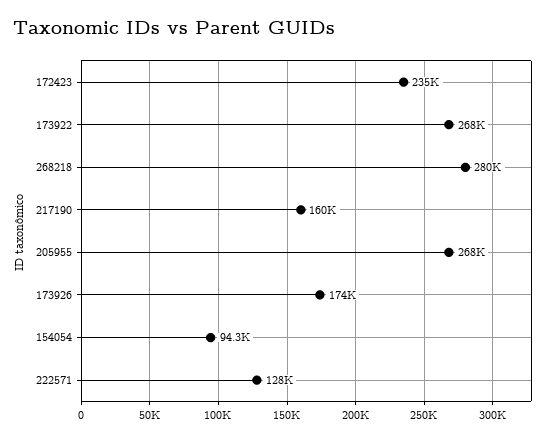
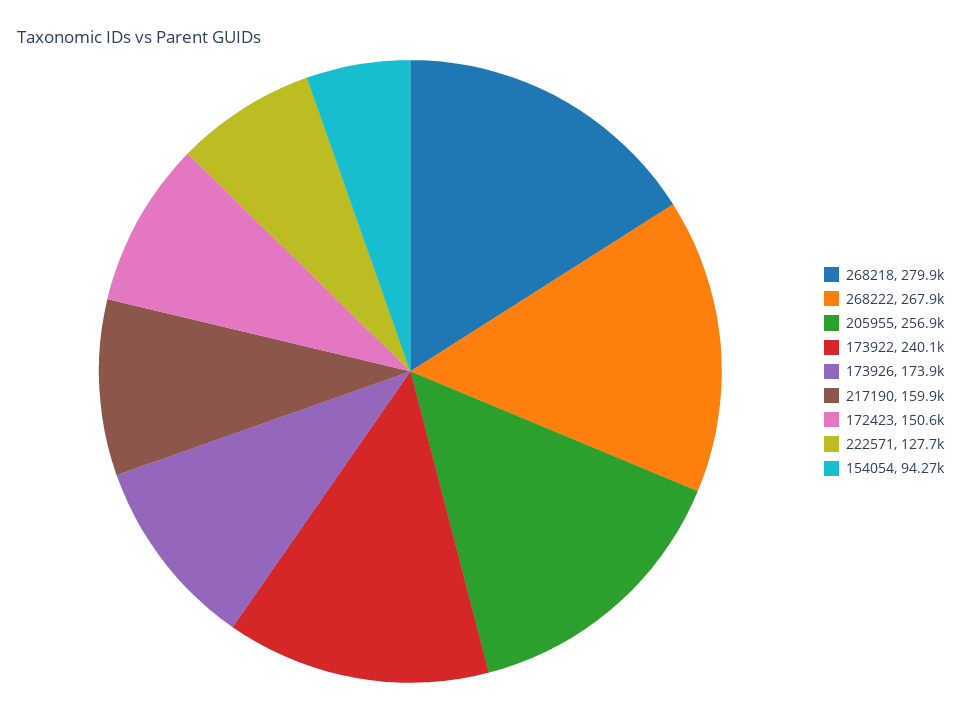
  {
-   "172423": 235000,
+   "172423": 150600,
-   "173922": 268000,
+   "173922": 240100,
    "268218": 279900,
    "217190": 159900,
-   "205955": 268000,
+   "205955": 256900,
    "173926": 173900,
    "154054": 94270,
-   "222571": 127700
+   "222571": 127700,
+   "268222": 267900
  }

